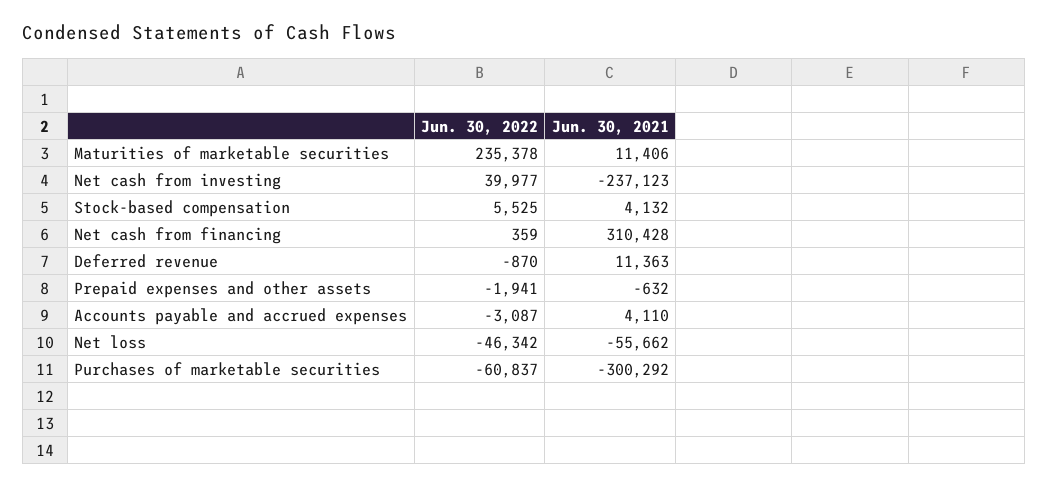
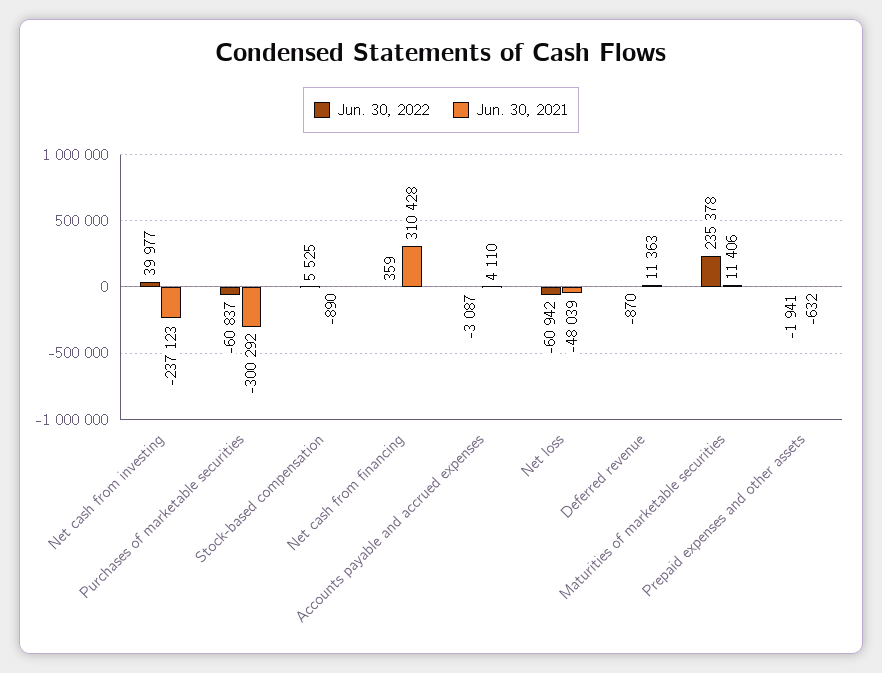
  {
    "Jun. 30, 2022": {
      "Maturities of marketable securities": 235378,
      "Net cash from investing": 39977,
      "Stock-based compensation": 5525,
      "Net cash from financing": 359,
      "Deferred revenue": -870,
      "Prepaid expenses and other assets": -1941,
      "Accounts payable and accrued expenses": -3087,
-     "Net loss": -46342,
+     "Net loss": -60942,
      "Purchases of marketable securities": -60837
    },
    "Jun. 30, 2021": {
      "Maturities of marketable securities": 11406,
      "Net cash from investing": -237123,
-     "Stock-based compensation": 4132,
+     "Stock-based compensation": -890,
      "Net cash from financing": 310428,
      "Deferred revenue": 11363,
      "Prepaid expenses and other assets": -632,
      "Accounts payable and accrued expenses": 4110,
-     "Net loss": -55662,
+     "Net loss": -48039,
      "Purchases of marketable securities": -300292
    }
  }

